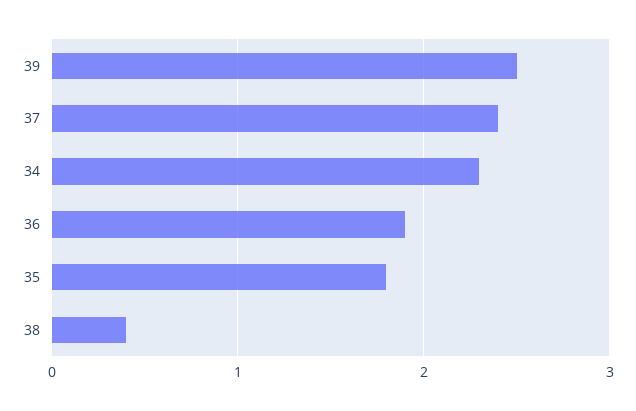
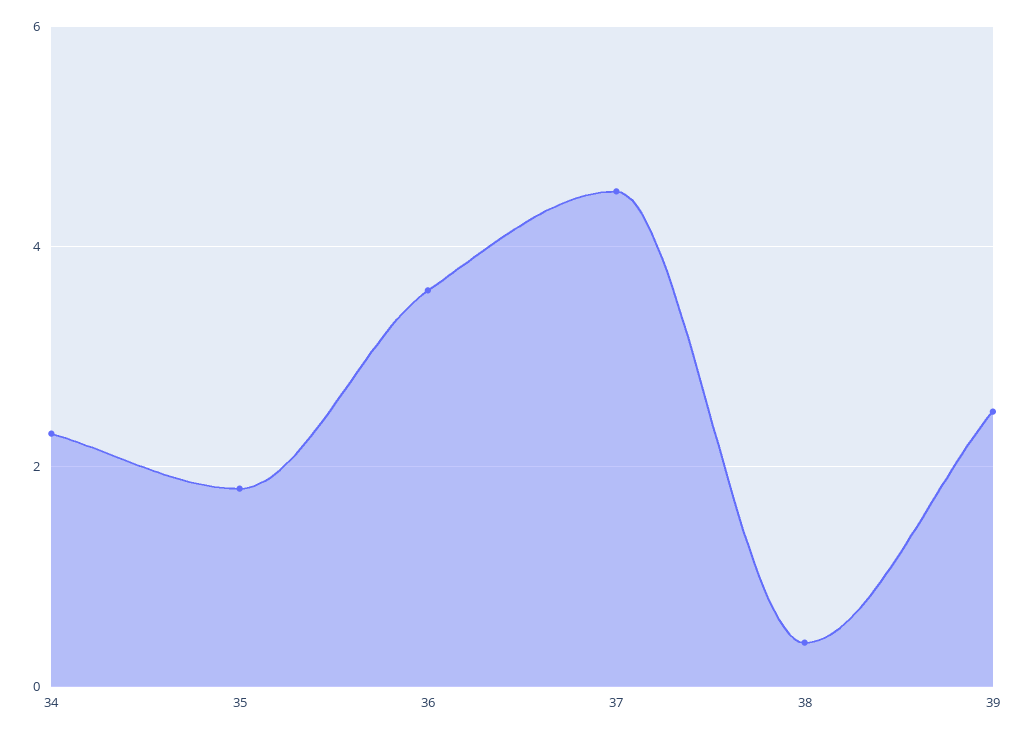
  {
    "39": 2.5,
-   "37": 2.4,
+   "37": 4.5,
    "34": 2.3,
-   "36": 1.9,
+   "36": 3.5,
    "35": 1.8,
    "38": 0.4
  }

